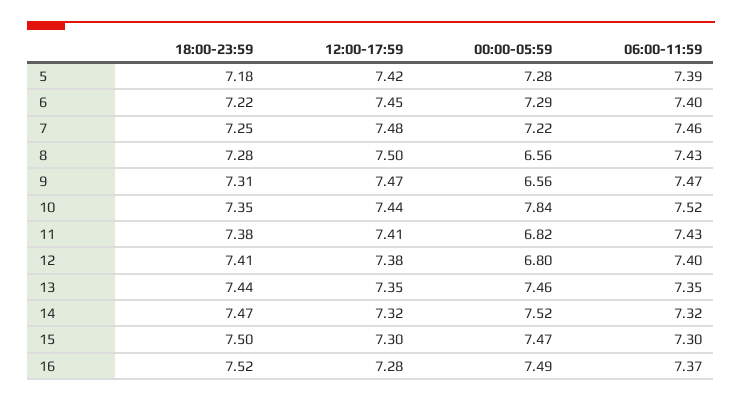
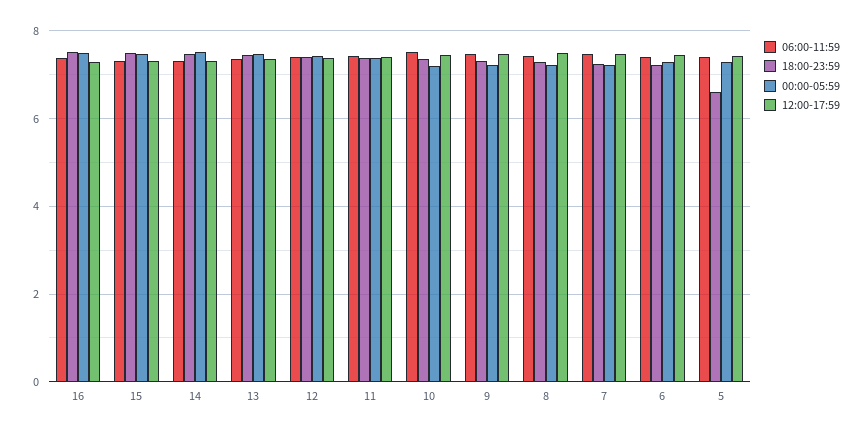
  {
    "18:00-23:59": {
-     "5": 7.18,
+     "5": 6.6,
      "6": 7.22,
      "7": 7.25,
      "8": 7.28,
      "9": 7.31,
      "10": 7.35,
      "11": 7.38,
      "12": 7.41,
      "13": 7.44,
      "14": 7.47,
      "15": 7.5,
      "16": 7.52
    },
    "12:00-17:59": {
      "5": 7.42,
      "6": 7.45,
      "7": 7.48,
      "8": 7.5,
      "9": 7.47,
      "10": 7.44,
      "11": 7.41,
      "12": 7.38,
      "13": 7.35,
      "14": 7.32,
      "15": 7.3,
      "16": 7.28
    },
    "00:00-05:59": {
      "5": 7.28,
      "6": 7.29,
      "7": 7.22,
-     "8": 6.56,
+     "8": 7.2,
-     "9": 6.56,
+     "9": 7.2,
-     "10": 7.84,
+     "10": 7.2,
-     "11": 6.82,
+     "11": 7.4,
-     "12": 6.8,
+     "12": 7.4,
      "13": 7.46,
      "14": 7.52,
      "15": 7.47,
      "16": 7.49
    },
    "06:00-11:59": {
      "5": 7.39,
      "6": 7.4,
      "7": 7.46,
      "8": 7.43,
      "9": 7.47,
      "10": 7.52,
      "11": 7.43,
      "12": 7.4,
      "13": 7.35,
      "14": 7.32,
      "15": 7.3,
      "16": 7.37
    }
  }

